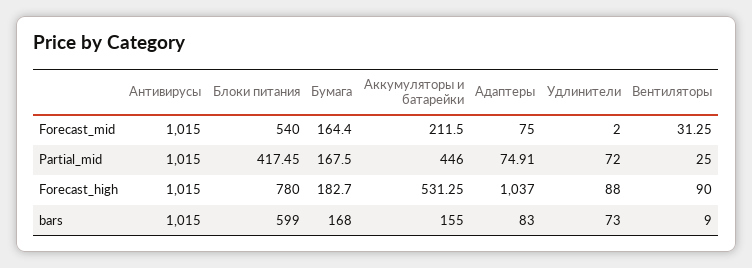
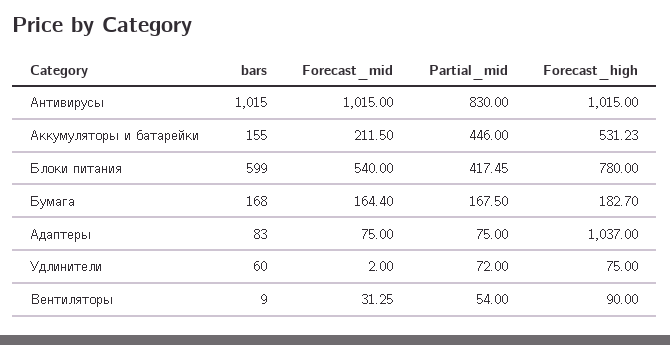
  {
    "Антивирусы": {
      "Forecast_mid": 1015,
-     "Partial_mid": 1015,
+     "Partial_mid": 830,
      "Forecast_high": 1015,
      "bars": 1015
    },
    "Блоки питания": {
      "Forecast_mid": 540,
      "Partial_mid": 417.45,
      "Forecast_high": 780,
      "bars": 599
    },
    "Бумага": {
      "Forecast_mid": 164.4,
      "Partial_mid": 167.5,
      "Forecast_high": 182.7,
      "bars": 168
    },
    "Аккумуляторы и батарейки": {
      "Forecast_mid": 211.5,
      "Partial_mid": 446,
-     "Forecast_high": 531.25,
+     "Forecast_high": 531.23,
      "bars": 155
    },
    "Адаптеры": {
      "Forecast_mid": 75,
-     "Partial_mid": 74.91,
+     "Partial_mid": 75,
      "Forecast_high": 1037,
      "bars": 83
    },
    "Удлинители": {
      "Forecast_mid": 2,
      "Partial_mid": 72,
-     "Forecast_high": 88,
+     "Forecast_high": 75,
-     "bars": 73
+     "bars": 60
    },
    "Вентиляторы": {
      "Forecast_mid": 31.25,
-     "Partial_mid": 25,
+     "Partial_mid": 54,
      "Forecast_high": 90,
      "bars": 9
    }
  }

